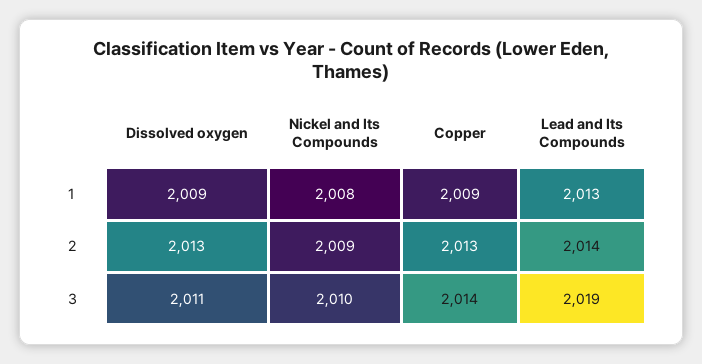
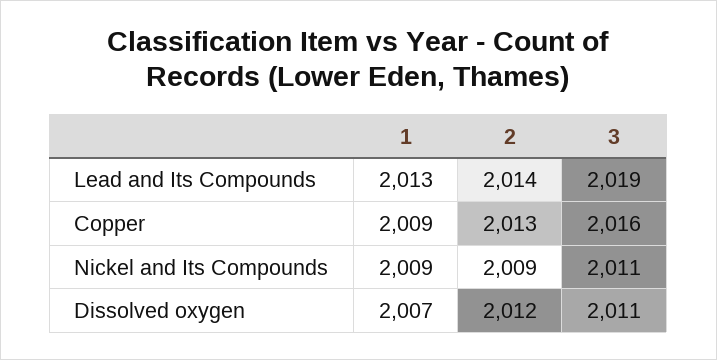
  {
    "Dissolved oxygen": {
-     "1": 2009,
+     "1": 2007,
-     "2": 2013,
+     "2": 2012,
      "3": 2011
    },
    "Nickel and Its Compounds": {
-     "1": 2008,
+     "1": 2009,
      "2": 2009,
-     "3": 2010
+     "3": 2011
    },
    "Copper": {
      "1": 2009,
      "2": 2013,
-     "3": 2014
+     "3": 2016
    },
    "Lead and Its Compounds": {
      "1": 2013,
      "2": 2014,
      "3": 2019
    }
  }

